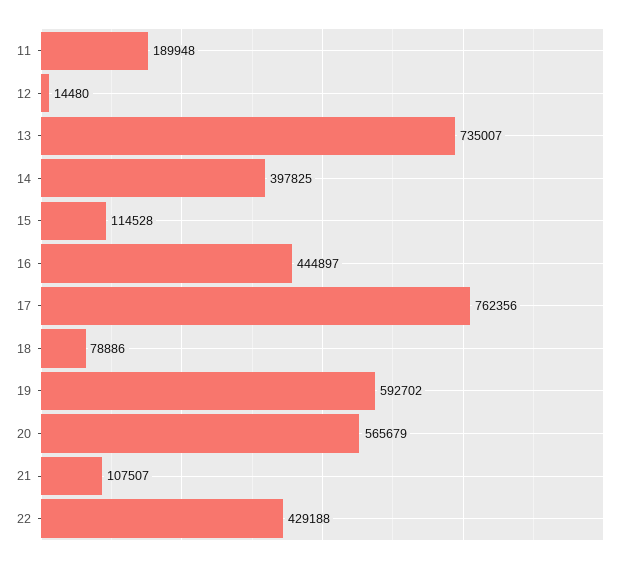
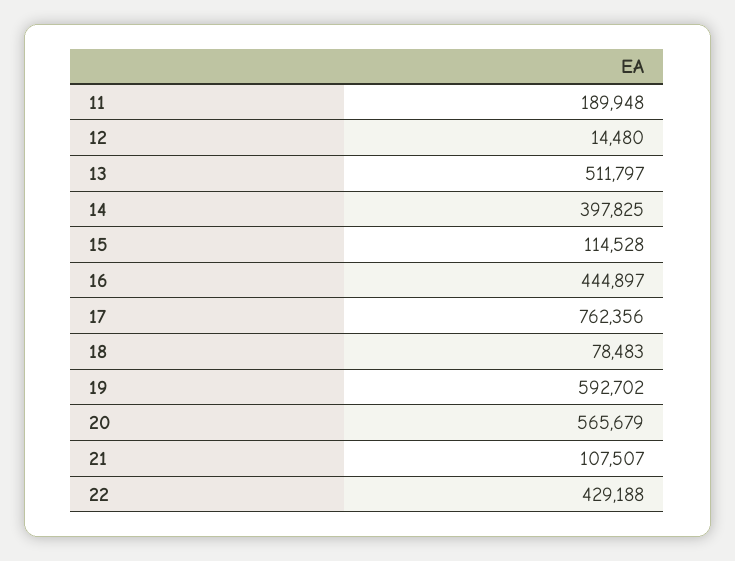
  {
    "11": 189948,
    "12": 14480,
-   "13": 735007,
+   "13": 511797,
    "14": 397825,
    "15": 114528,
    "16": 444897,
    "17": 762356,
-   "18": 78886,
+   "18": 78483,
    "19": 592702,
    "20": 565679,
    "21": 107507,
    "22": 429188
  }

